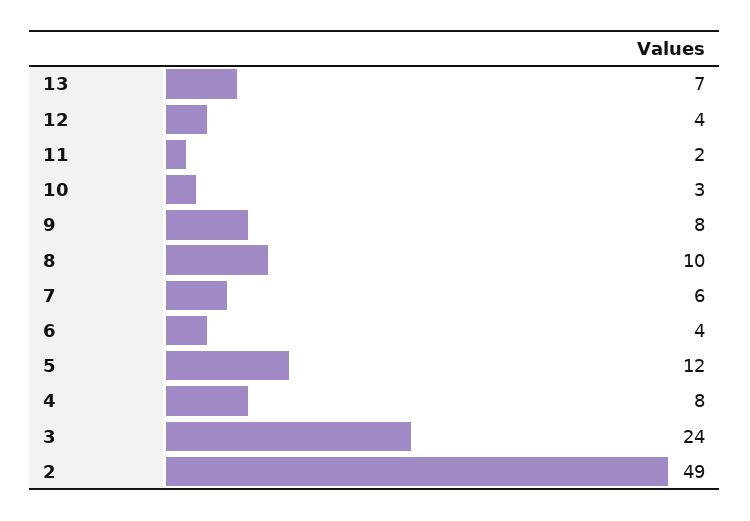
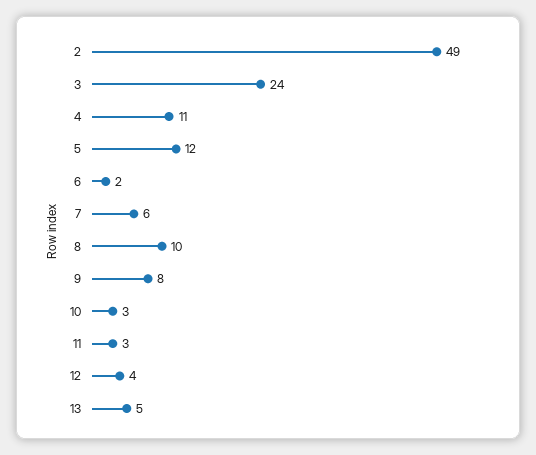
  {
-   "13": 7,
+   "13": 5,
    "12": 4,
-   "11": 2,
+   "11": 3,
    "10": 3,
    "9": 8,
    "8": 10,
    "7": 6,
-   "6": 4,
+   "6": 2,
    "5": 12,
-   "4": 8,
+   "4": 11,
    "3": 24,
    "2": 49
  }

